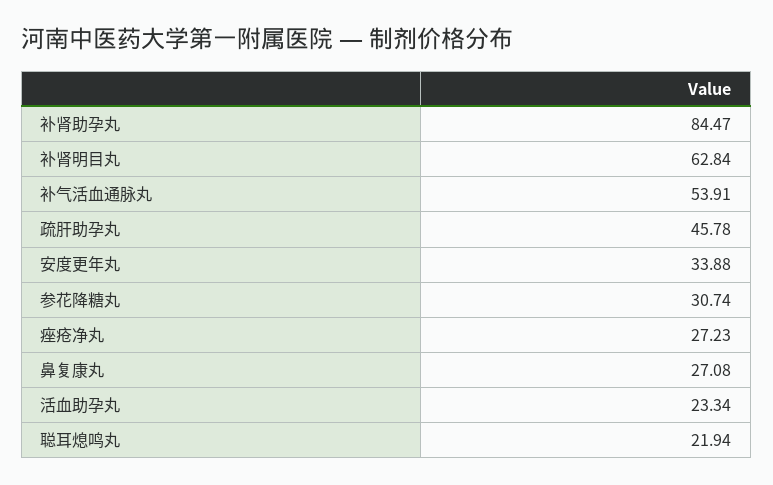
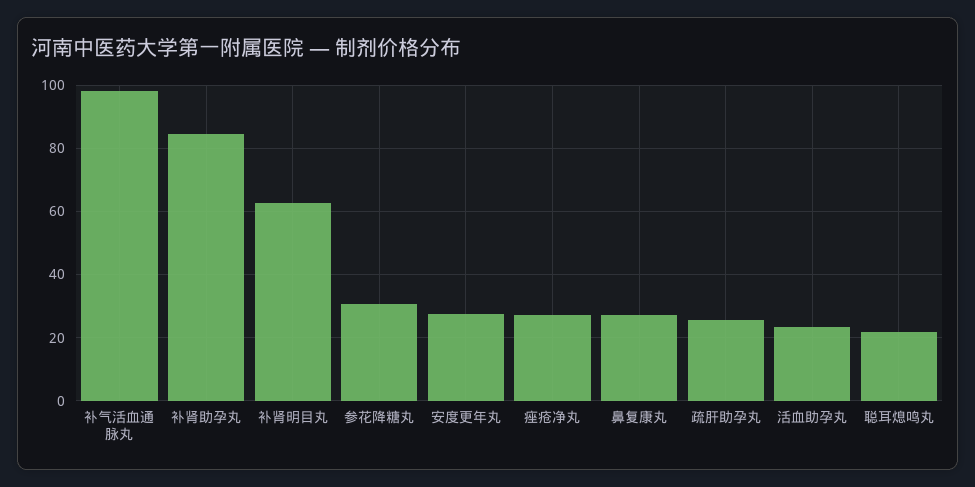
  {
    "补肾助孕丸": 84.47,
    "补肾明目丸": 62.84,
-   "补气活血通脉丸": 53.91,
+   "补气活血通脉丸": 98,
-   "疏肝助孕丸": 45.78,
+   "疏肝助孕丸": 26,
-   "安度更年丸": 33.88,
+   "安度更年丸": 28,
    "参花降糖丸": 30.74,
    "痤疮净丸": 27.23,
    "鼻复康丸": 27.08,
    "活血助孕丸": 23.34,
    "聪耳熄鸣丸": 21.94
  }

